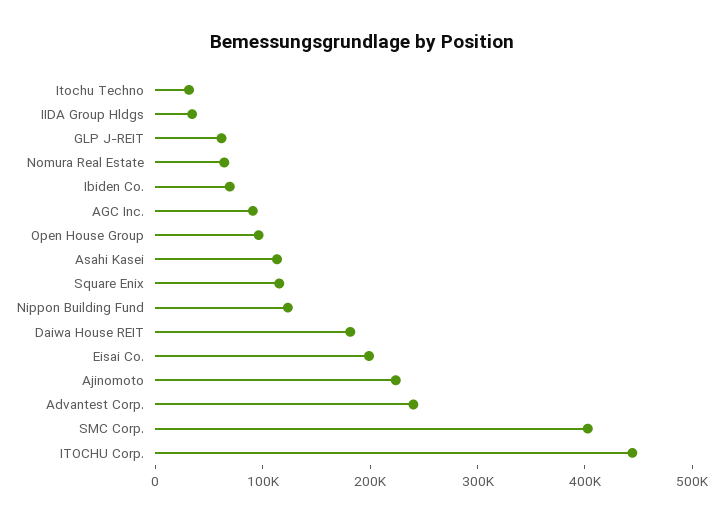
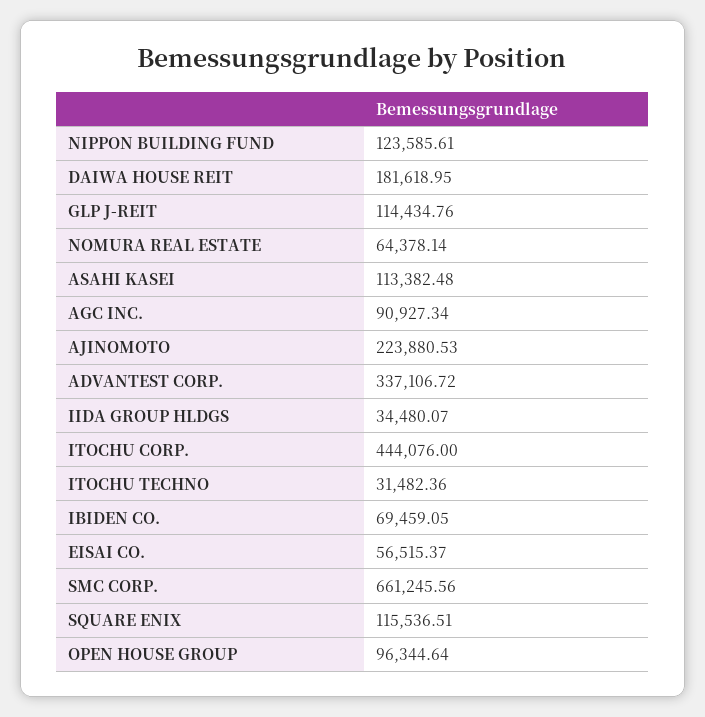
  {
    "Itochu Techno": 31482.36,
    "IIDA Group Hldgs": 34480.07,
-   "GLP J-REIT": 60000,
+   "GLP J-REIT": 114434.76,
    "Nomura Real Estate": 64378.14,
    "Ibiden Co.": 69459.05,
    "AGC Inc.": 90927.34,
    "Open House Group": 96344.64,
    "Asahi Kasei": 113382.48,
    "Square Enix": 115536.51,
    "Nippon Building Fund": 123585.61,
    "Daiwa House REIT": 181618.95,
-   "Eisai Co.": 200000,
+   "Eisai Co.": 56515.37,
    "Ajinomoto": 223880.53,
-   "Advantest Corp.": 240000,
+   "Advantest Corp.": 337106.72,
-   "SMC Corp.": 400000,
+   "SMC Corp.": 661245.56,
    "ITOCHU Corp.": 444076
  }

